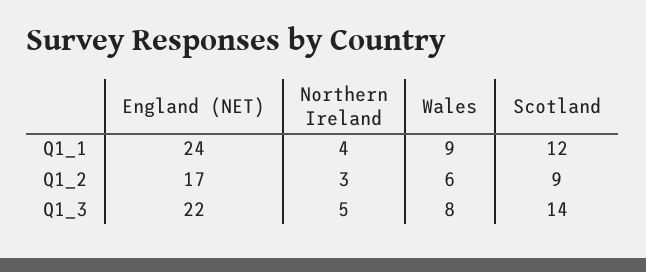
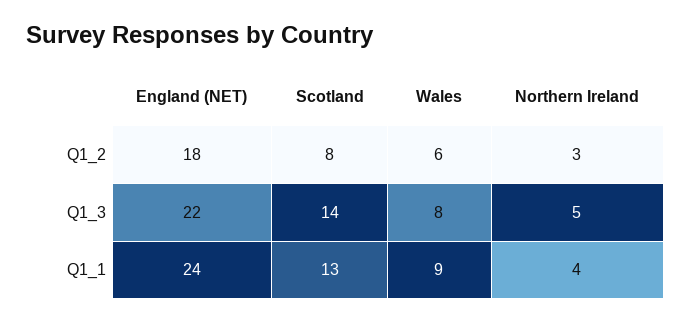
  {
    "England (NET)": {
      "Q1_1": 24,
-     "Q1_2": 17,
+     "Q1_2": 18,
      "Q1_3": 22
    },
    "Northern Ireland": {
      "Q1_1": 4,
      "Q1_2": 3,
      "Q1_3": 5
    },
    "Wales": {
      "Q1_1": 9,
      "Q1_2": 6,
      "Q1_3": 8
    },
    "Scotland": {
-     "Q1_1": 12,
+     "Q1_1": 13,
-     "Q1_2": 9,
+     "Q1_2": 8,
      "Q1_3": 14
    }
  }

